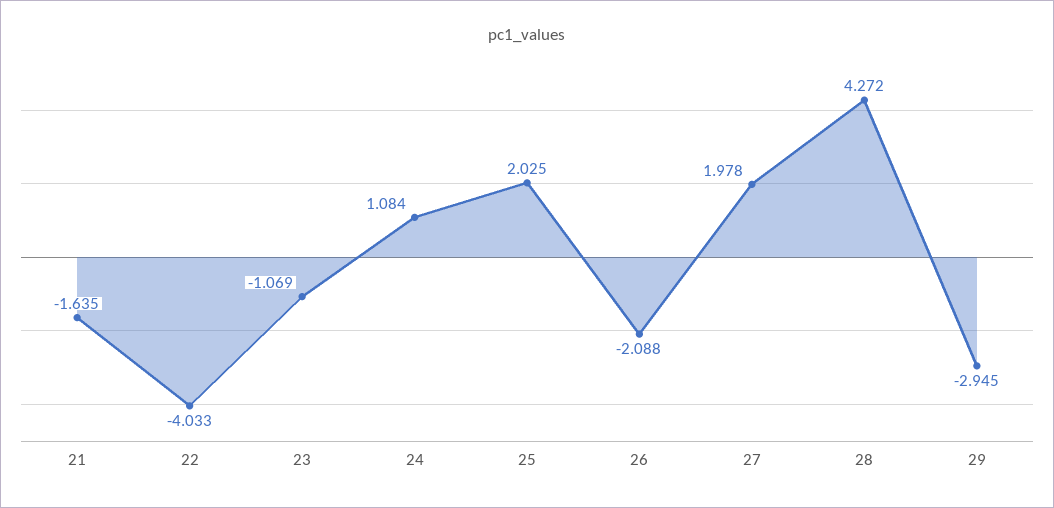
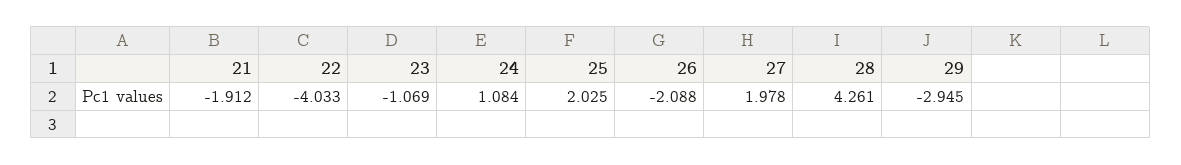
  {
-   "21": -1.635,
+   "21": -1.912,
    "22": -4.033,
    "23": -1.069,
    "24": 1.084,
    "25": 2.025,
    "26": -2.088,
    "27": 1.978,
-   "28": 4.272,
+   "28": 4.261,
    "29": -2.945
  }

